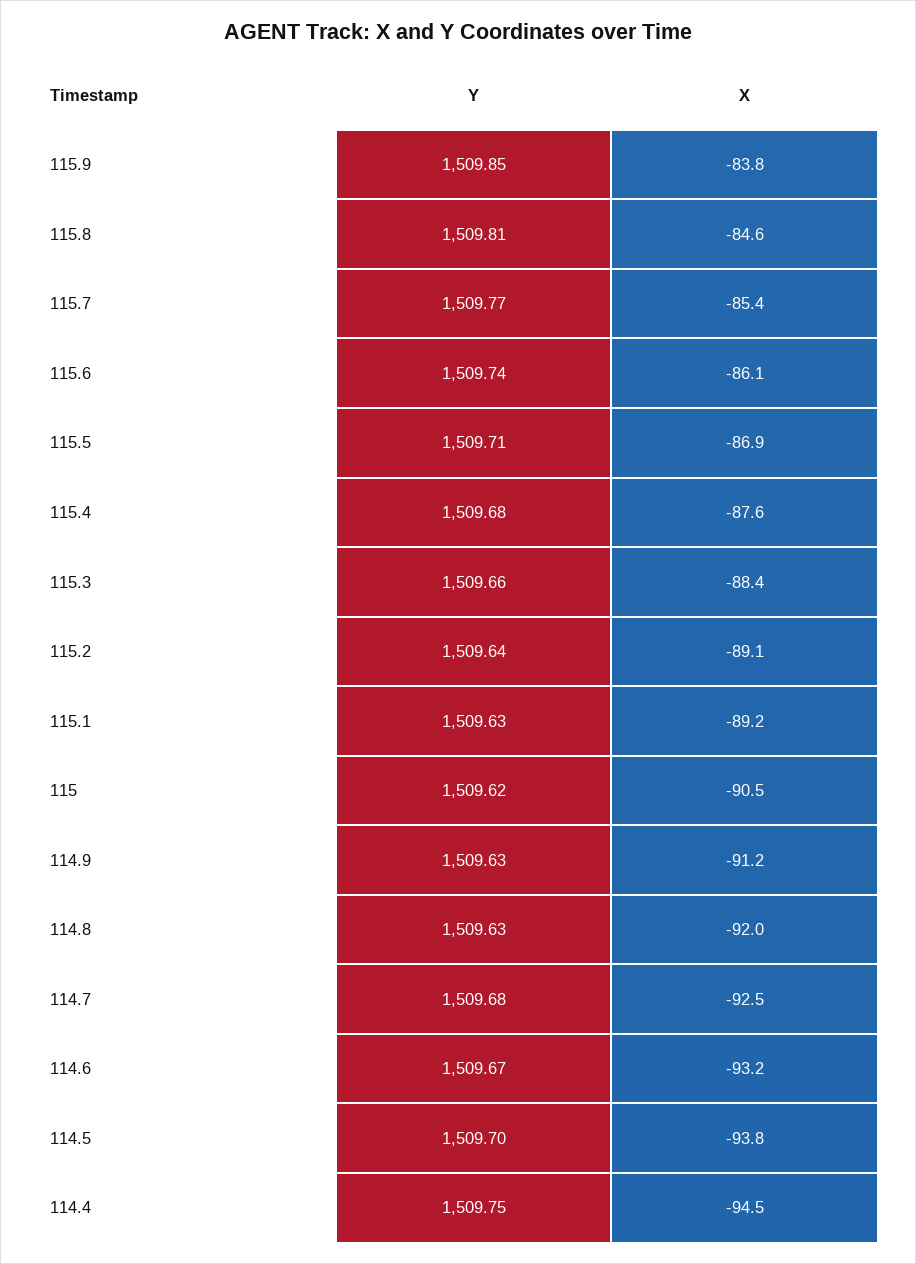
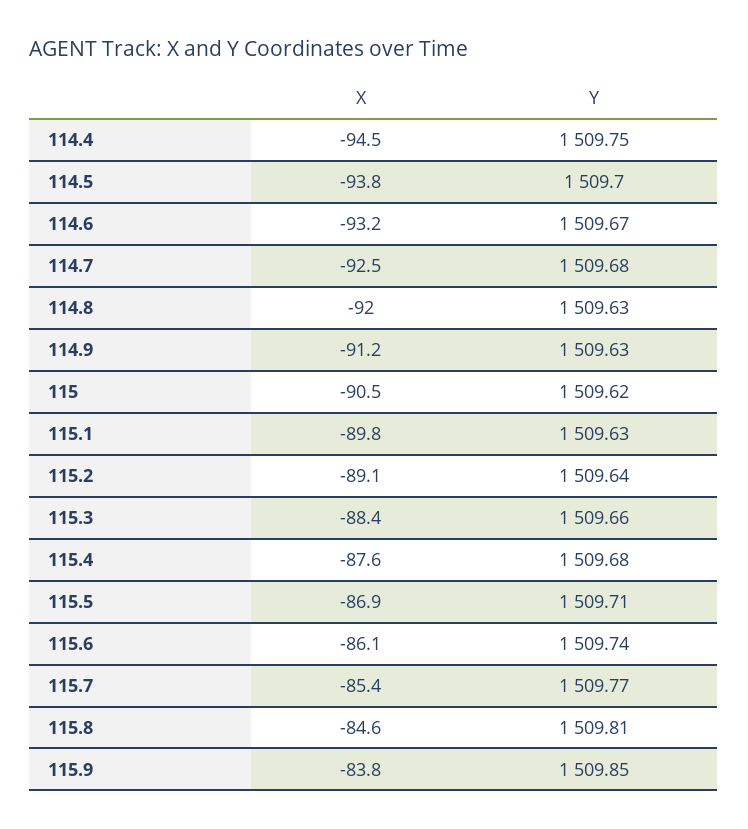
  {
    "Y": {
      "115.9": 1509.85,
      "115.8": 1509.81,
      "115.7": 1509.77,
      "115.6": 1509.74,
      "115.5": 1509.71,
      "115.4": 1509.68,
      "115.3": 1509.66,
      "115.2": 1509.64,
      "115.1": 1509.63,
      "115": 1509.62,
      "114.9": 1509.63,
      "114.8": 1509.63,
      "114.7": 1509.68,
      "114.6": 1509.67,
      "114.5": 1509.7,
      "114.4": 1509.75
    },
    "X": {
      "115.9": -83.8,
      "115.8": -84.6,
      "115.7": -85.4,
      "115.6": -86.1,
      "115.5": -86.9,
      "115.4": -87.6,
      "115.3": -88.4,
      "115.2": -89.1,
-     "115.1": -89.2,
+     "115.1": -89.8,
      "115": -90.5,
      "114.9": -91.2,
      "114.8": -92,
      "114.7": -92.5,
      "114.6": -93.2,
      "114.5": -93.8,
      "114.4": -94.5
    }
  }

